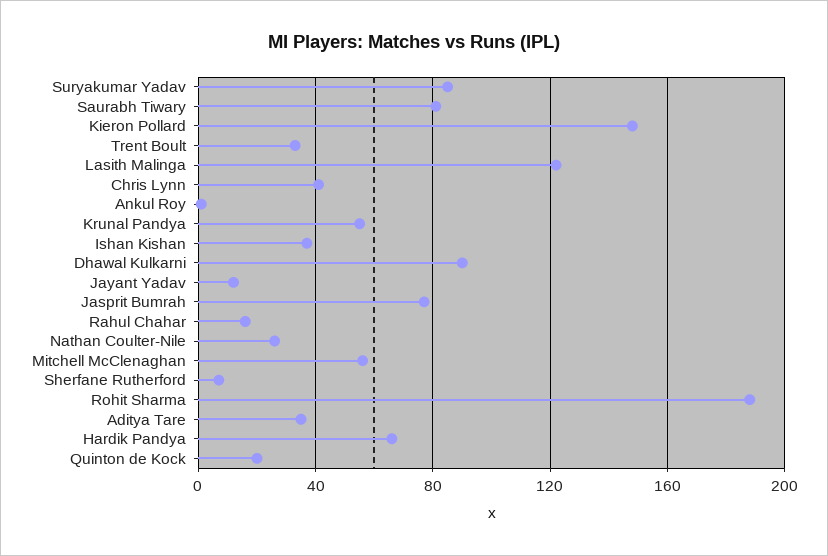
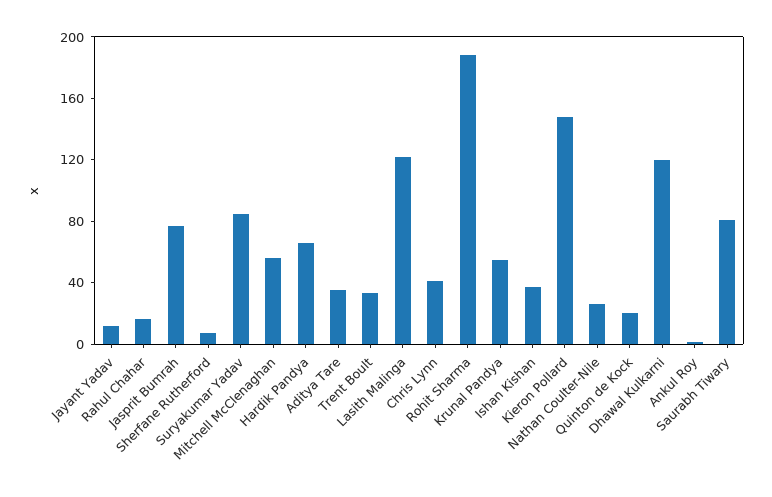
  {
    "Suryakumar Yadav": 85,
    "Saurabh Tiwary": 80,
    "Kieron Pollard": 150,
    "Trent Boult": 35,
    "Lasith Malinga": 120,
    "Chris Lynn": 40,
    "Ankul Roy": 0,
    "Krunal Pandya": 55,
    "Ishan Kishan": 35,
-   "Dhawal Kulkarni": 90,
+   "Dhawal Kulkarni": 120,
    "Jayant Yadav": 10,
    "Jasprit Bumrah": 75,
    "Rahul Chahar": 15,
    "Nathan Coulter-Nile": 25,
    "Mitchell McClenaghan": 55,
    "Sherfane Rutherford": 5,
    "Rohit Sharma": 190,
    "Aditya Tare": 35,
    "Hardik Pandya": 65,
    "Quinton de Kock": 20
  }

